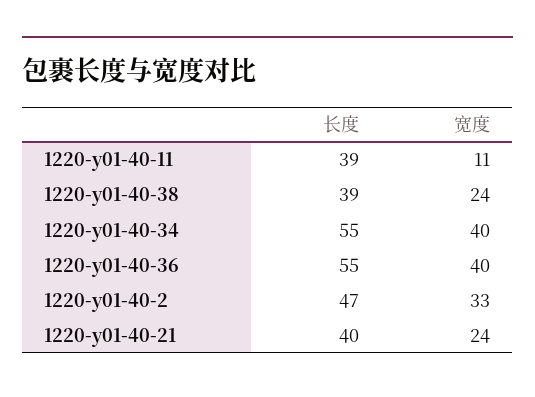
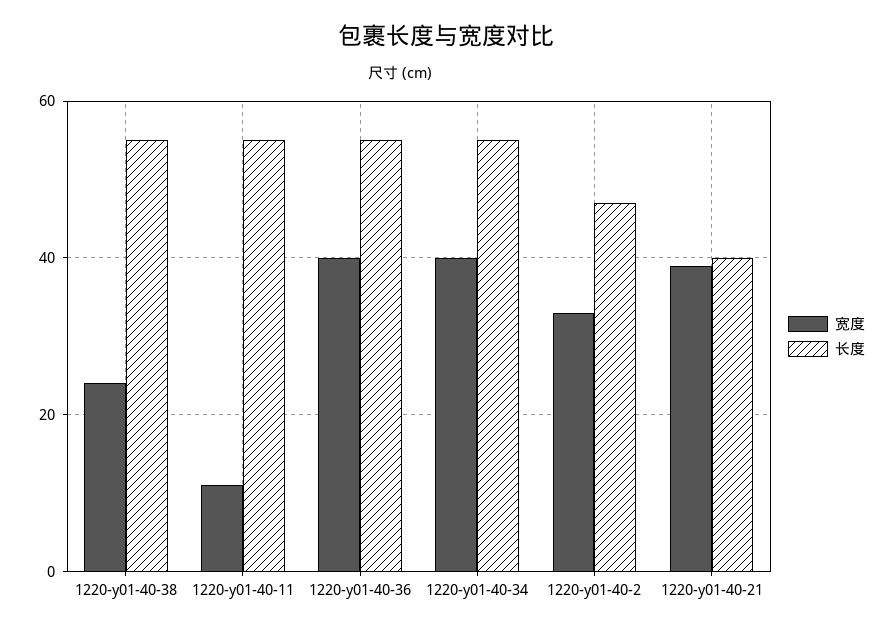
  {
    "长度": {
-     "1220-y01-40-11": 39,
+     "1220-y01-40-11": 55,
-     "1220-y01-40-38": 39,
+     "1220-y01-40-38": 55,
      "1220-y01-40-34": 55,
      "1220-y01-40-36": 55,
      "1220-y01-40-2": 47,
      "1220-y01-40-21": 40
    },
    "宽度": {
      "1220-y01-40-11": 11,
      "1220-y01-40-38": 24,
      "1220-y01-40-34": 40,
      "1220-y01-40-36": 40,
      "1220-y01-40-2": 33,
-     "1220-y01-40-21": 24
+     "1220-y01-40-21": 40
    }
  }

